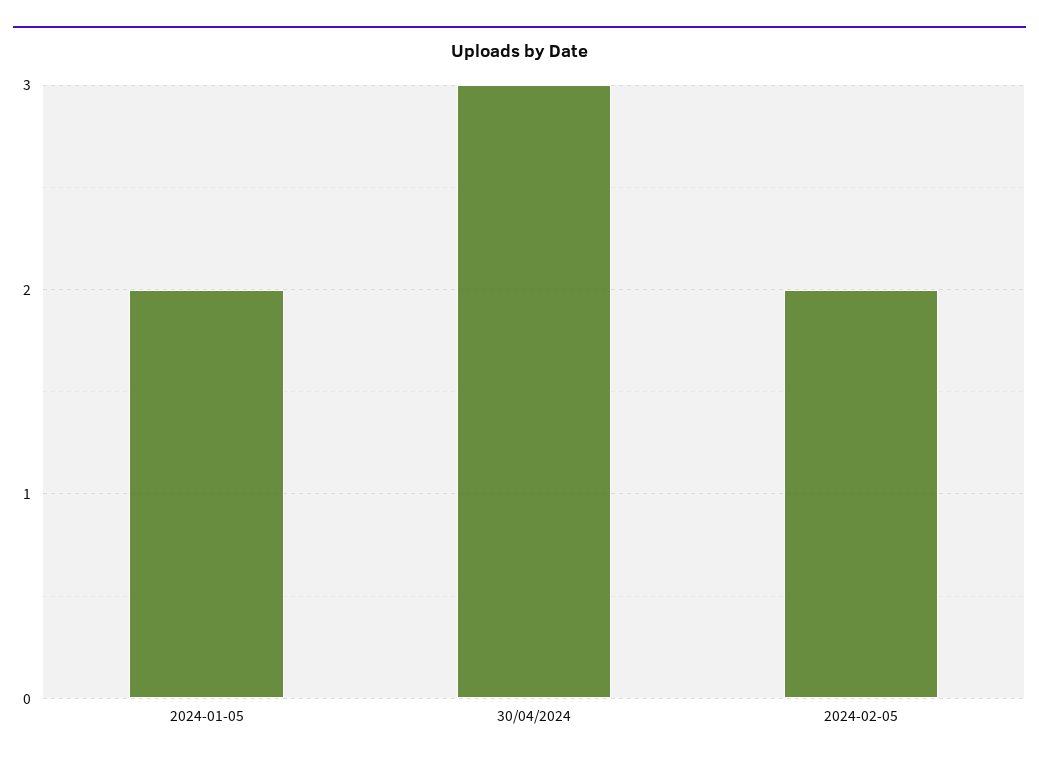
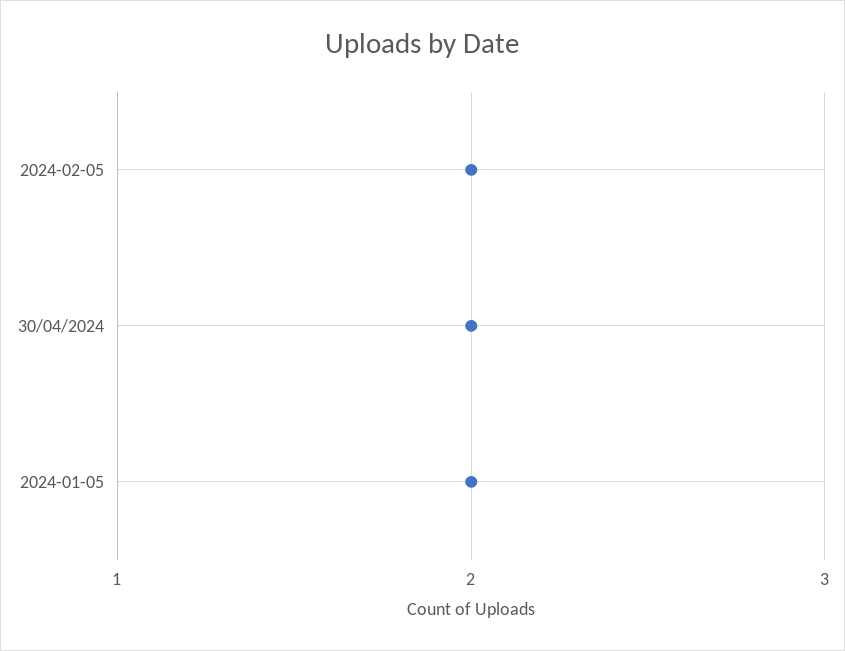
  {
    "2024-01-05": 2,
-   "30/04/2024": 3,
+   "30/04/2024": 2,
    "2024-02-05": 2
  }

